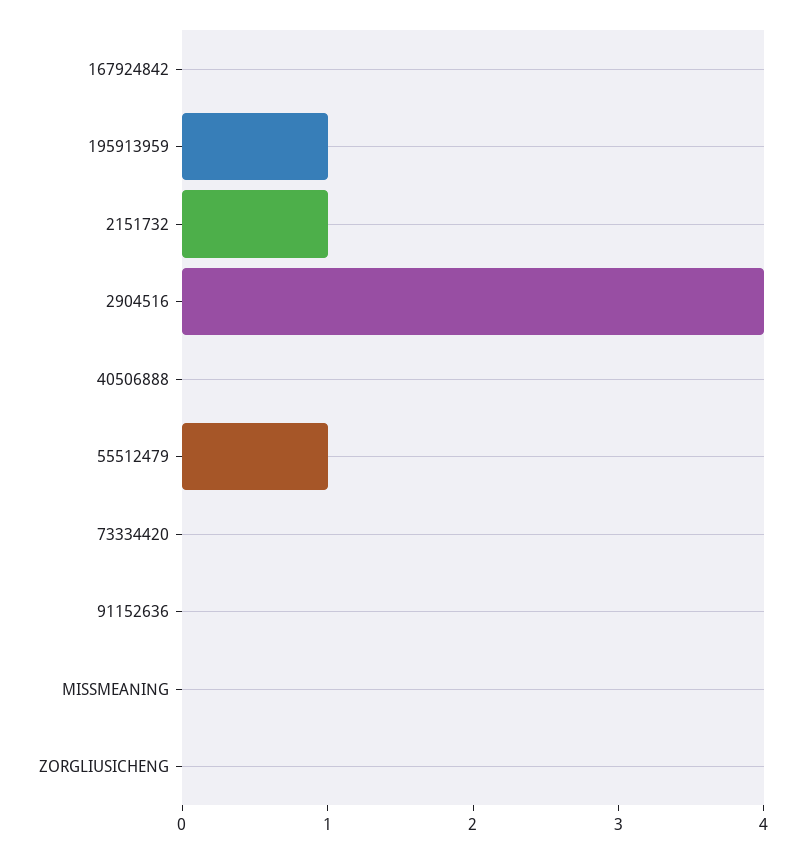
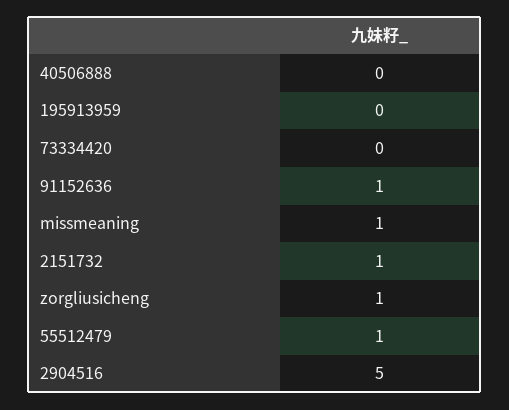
  {
-   "167924842": 0,
-   "195913959": 1,
+   "195913959": 0,
    "2151732": 1,
-   "2904516": 4,
+   "2904516": 5,
    "40506888": 0,
    "55512479": 1,
    "73334420": 0,
-   "91152636": 0,
+   "91152636": 1,
-   "MISSMEANING": 0,
+   "MISSMEANING": 1,
-   "ZORGLIUSICHENG": 0
+   "ZORGLIUSICHENG": 1
  }

